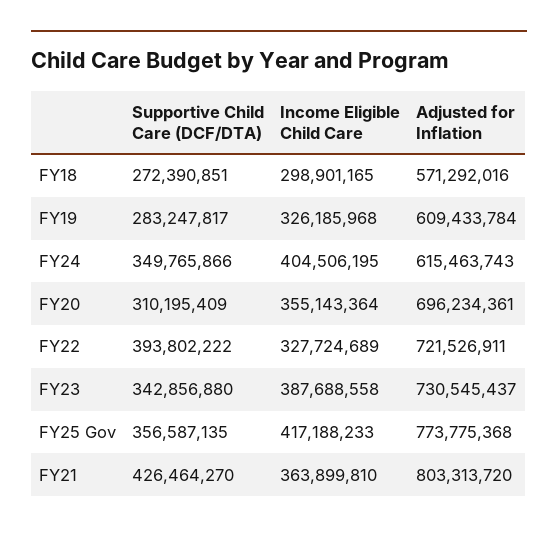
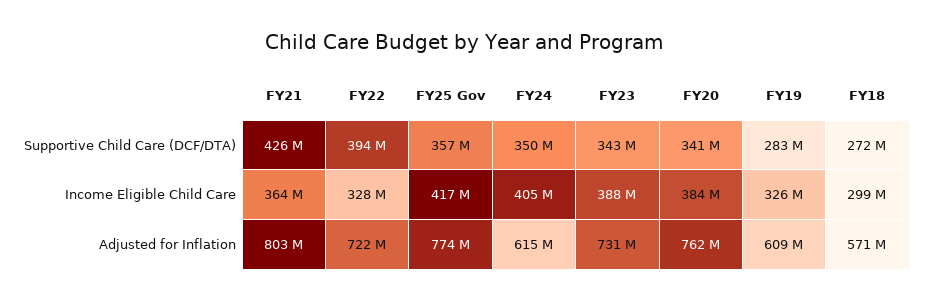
  {
    "Supportive Child Care (DCF/DTA)": {
      "FY18": 272390851,
      "FY19": 283247817,
      "FY24": 349765866,
-     "FY20": 310195409,
+     "FY20": 341000000,
      "FY22": 393802222,
      "FY23": 342856880,
      "FY25 Gov": 356587135,
      "FY21": 426464270
    },
    "Income Eligible Child Care": {
      "FY18": 298901165,
      "FY19": 326185968,
      "FY24": 404506195,
-     "FY20": 355143364,
+     "FY20": 384000000,
      "FY22": 327724689,
      "FY23": 387688558,
      "FY25 Gov": 417188233,
      "FY21": 363899810
    },
    "Adjusted for Inflation": {
      "FY18": 571292016,
      "FY19": 609433784,
      "FY24": 615463743,
-     "FY20": 696234361,
+     "FY20": 762000000,
      "FY22": 721526911,
      "FY23": 730545437,
      "FY25 Gov": 773775368,
      "FY21": 803313720
    }
  }

